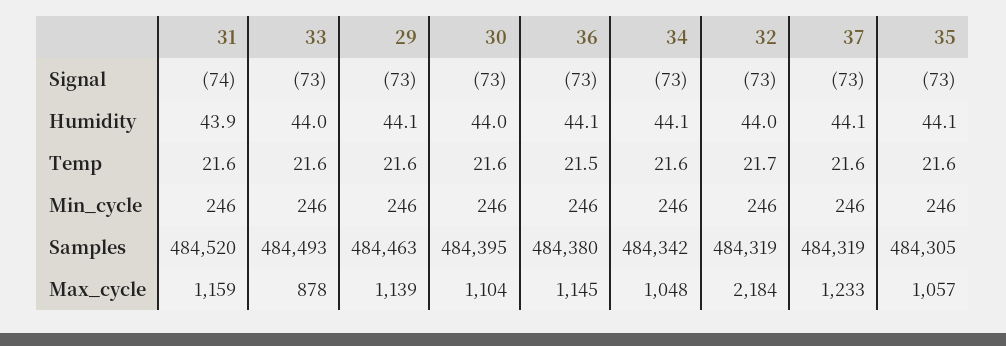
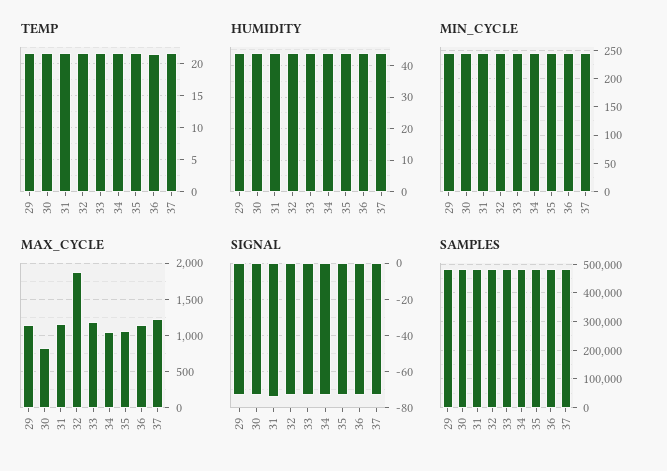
  {
    "Signal": {
      "31": -74,
      "33": -73,
      "29": -73,
      "30": -73,
      "36": -73,
      "34": -73,
      "32": -73,
      "37": -73,
      "35": -73
    },
    "Humidity": {
      "31": 43.9,
      "33": 44,
      "29": 44.1,
      "30": 44,
      "36": 44.1,
      "34": 44.1,
      "32": 44,
      "37": 44.1,
      "35": 44.1
    },
    "Temp": {
      "31": 21.6,
      "33": 21.6,
      "29": 21.6,
      "30": 21.6,
      "36": 21.5,
      "34": 21.6,
      "32": 21.7,
      "37": 21.6,
      "35": 21.6
    },
    "Min_cycle": {
      "31": 246,
      "33": 246,
      "29": 246,
      "30": 246,
      "36": 246,
      "34": 246,
      "32": 246,
      "37": 246,
      "35": 246
    },
    "Samples": {
      "31": 484520,
      "33": 484493,
      "29": 484463,
      "30": 484395,
      "36": 484380,
      "34": 484342,
      "32": 484319,
      "37": 484319,
      "35": 484305
    },
    "Max_cycle": {
      "31": 1159,
-     "33": 878,
+     "33": 1200,
      "29": 1139,
-     "30": 1104,
+     "30": 800,
      "36": 1145,
      "34": 1048,
-     "32": 2184,
+     "32": 1900,
      "37": 1233,
      "35": 1057
    }
  }

